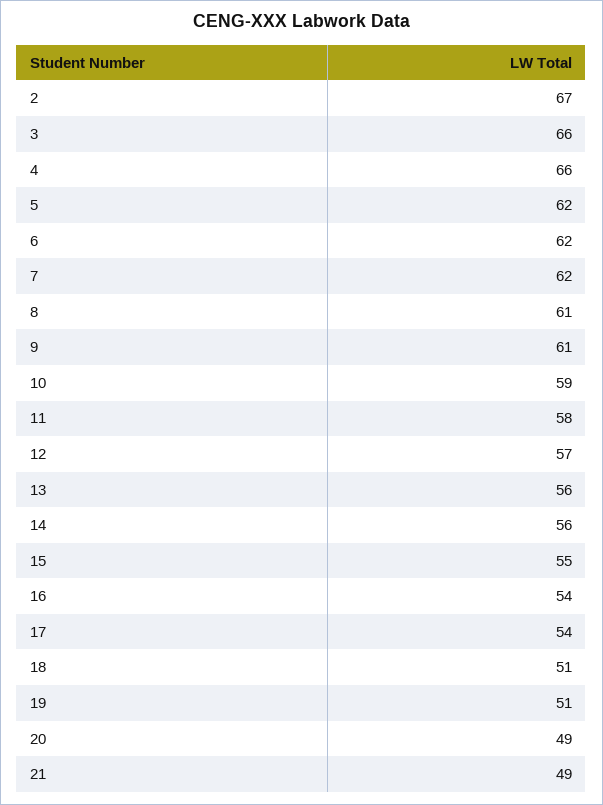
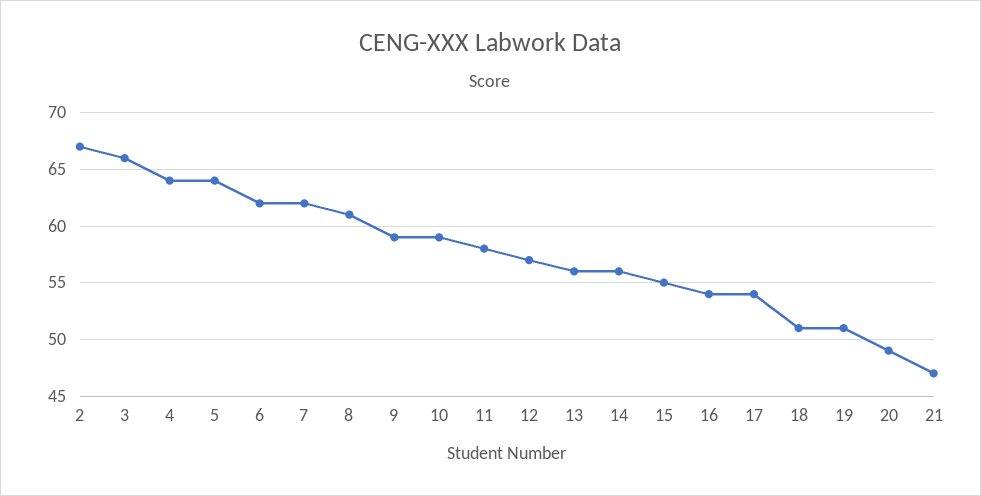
  {
    "2": 67,
    "3": 66,
-   "4": 66,
+   "4": 64,
-   "5": 62,
+   "5": 64,
    "6": 62,
    "7": 62,
    "8": 61,
-   "9": 61,
+   "9": 59,
    "10": 59,
    "11": 58,
    "12": 57,
    "13": 56,
    "14": 56,
    "15": 55,
    "16": 54,
    "17": 54,
    "18": 51,
    "19": 51,
    "20": 49,
-   "21": 49
+   "21": 47
  }

